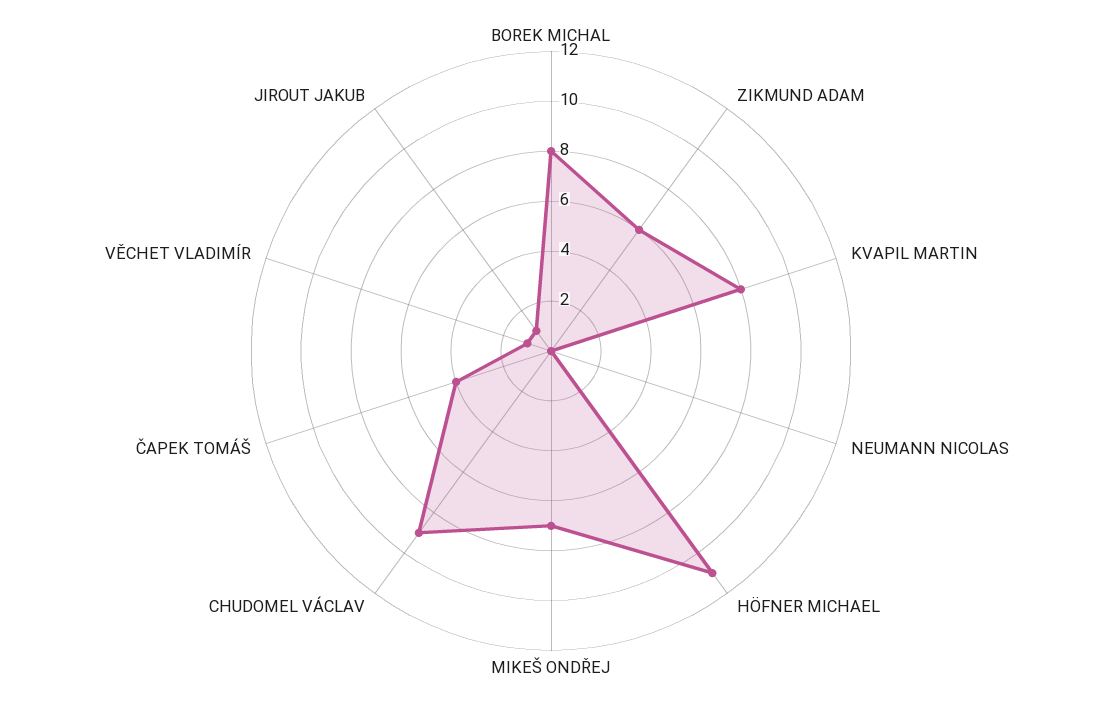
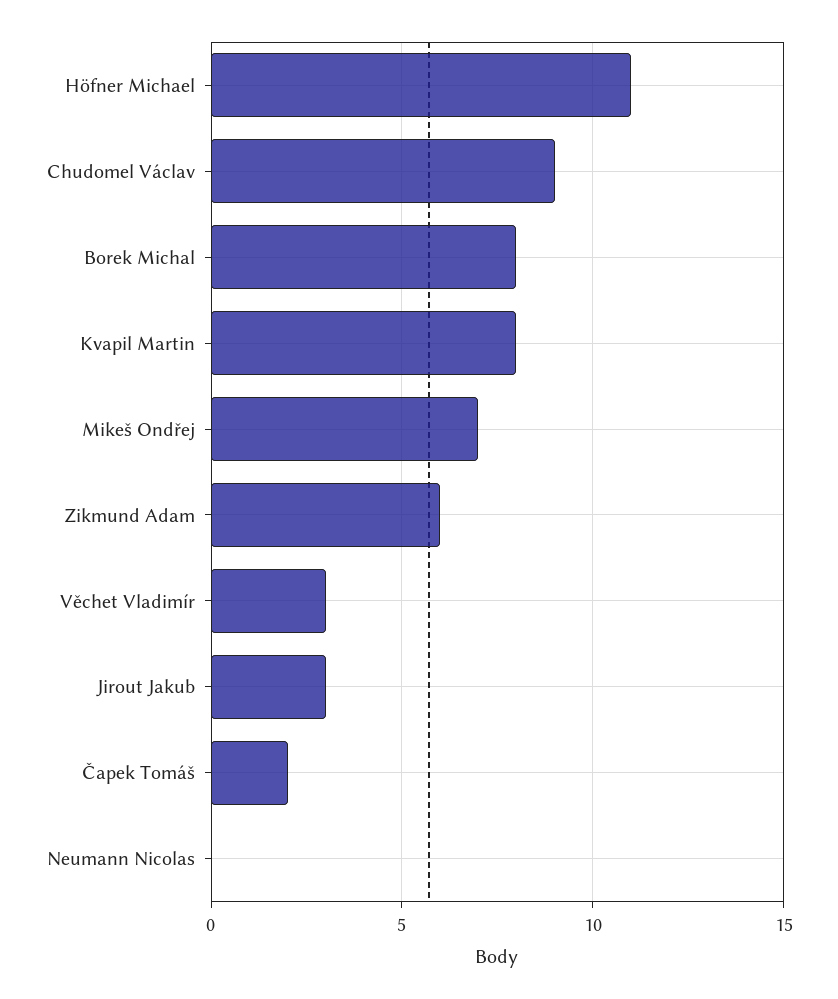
  {
    "BOREK MICHAL": 8,
    "ZIKMUND ADAM": 6,
    "KVAPIL MARTIN": 8,
    "NEUMANN NICOLAS": 0,
    "HÖFNER MICHAEL": 11,
    "MIKEŠ ONDŘEJ": 7,
    "CHUDOMEL VÁCLAV": 9,
-   "ČAPEK TOMÁŠ": 4,
+   "ČAPEK TOMÁŠ": 2,
-   "VĚCHET VLADIMÍR": 1,
+   "VĚCHET VLADIMÍR": 3,
-   "JIROUT JAKUB": 1
+   "JIROUT JAKUB": 3
  }

